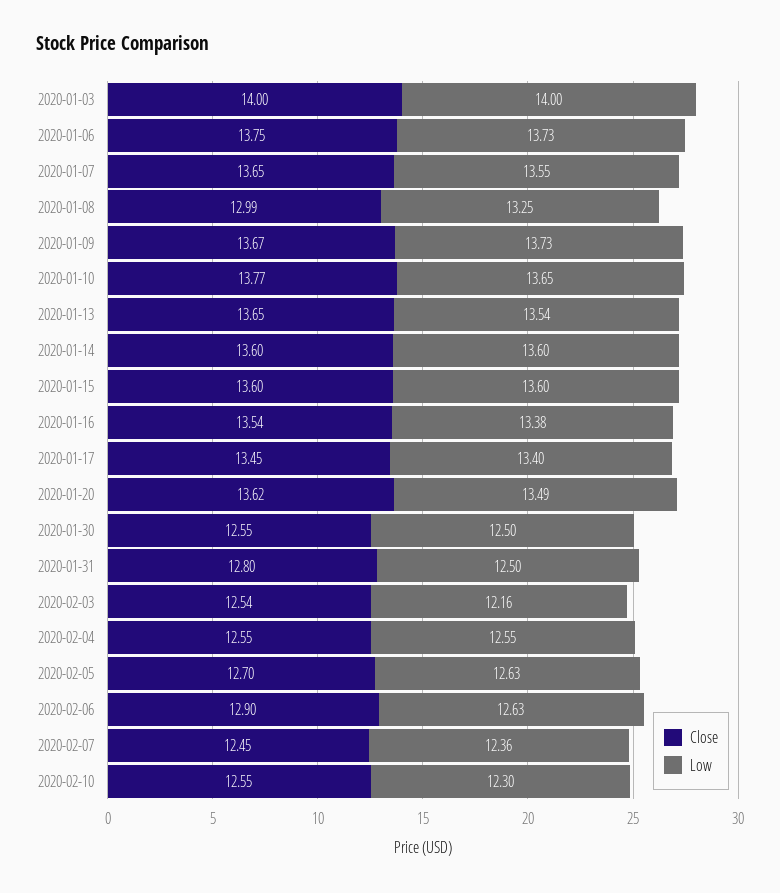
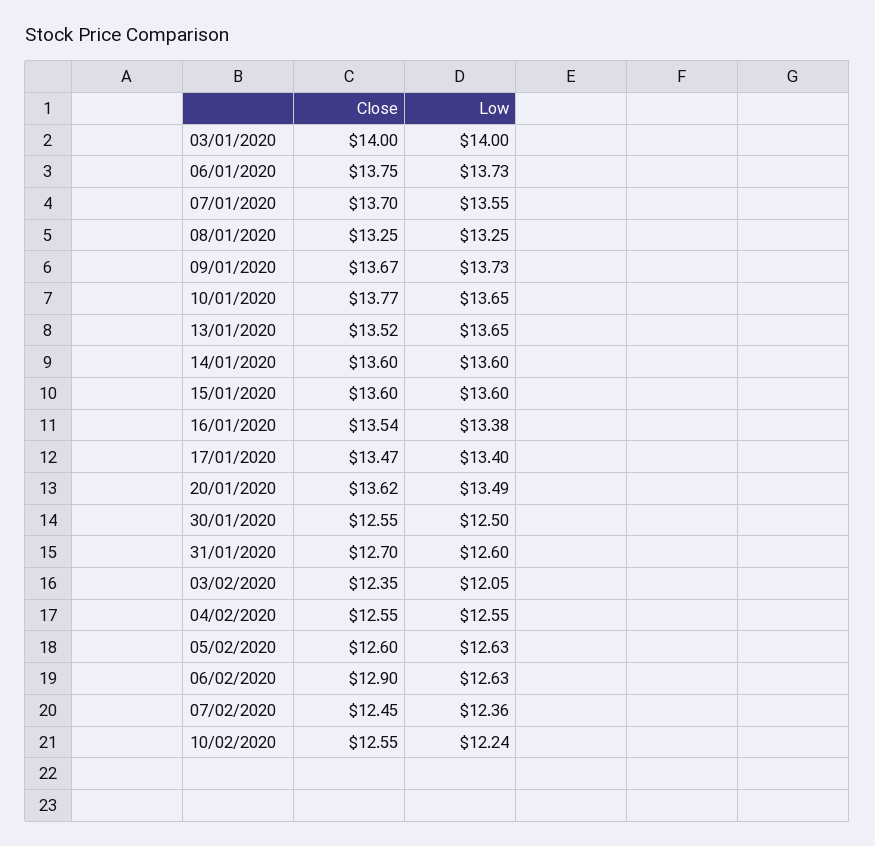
  {
    "Close": {
      "2020-01-03": 14,
      "2020-01-06": 13.75,
-     "2020-01-07": 13.65,
+     "2020-01-07": 13.7,
-     "2020-01-08": 12.99,
+     "2020-01-08": 13.25,
      "2020-01-09": 13.67,
      "2020-01-10": 13.77,
-     "2020-01-13": 13.65,
+     "2020-01-13": 13.52,
      "2020-01-14": 13.6,
      "2020-01-15": 13.6,
      "2020-01-16": 13.54,
-     "2020-01-17": 13.45,
+     "2020-01-17": 13.47,
      "2020-01-20": 13.62,
      "2020-01-30": 12.55,
-     "2020-01-31": 12.8,
+     "2020-01-31": 12.7,
-     "2020-02-03": 12.54,
+     "2020-02-03": 12.35,
      "2020-02-04": 12.55,
-     "2020-02-05": 12.7,
+     "2020-02-05": 12.6,
      "2020-02-06": 12.9,
      "2020-02-07": 12.45,
      "2020-02-10": 12.55
    },
    "Low": {
      "2020-01-03": 14,
      "2020-01-06": 13.73,
      "2020-01-07": 13.55,
      "2020-01-08": 13.25,
      "2020-01-09": 13.73,
      "2020-01-10": 13.65,
-     "2020-01-13": 13.54,
+     "2020-01-13": 13.65,
      "2020-01-14": 13.6,
      "2020-01-15": 13.6,
      "2020-01-16": 13.38,
      "2020-01-17": 13.4,
      "2020-01-20": 13.49,
      "2020-01-30": 12.5,
-     "2020-01-31": 12.5,
+     "2020-01-31": 12.6,
-     "2020-02-03": 12.16,
+     "2020-02-03": 12.05,
      "2020-02-04": 12.55,
      "2020-02-05": 12.63,
      "2020-02-06": 12.63,
      "2020-02-07": 12.36,
-     "2020-02-10": 12.3
+     "2020-02-10": 12.24
    }
  }

